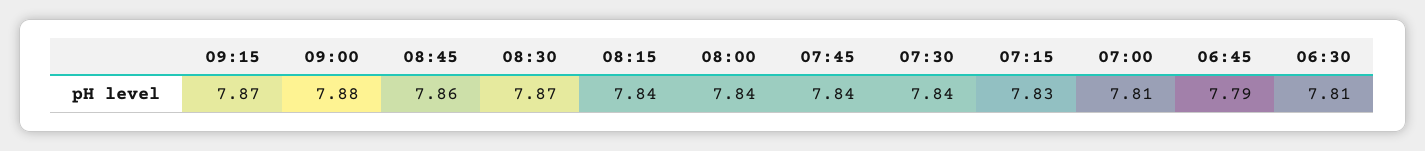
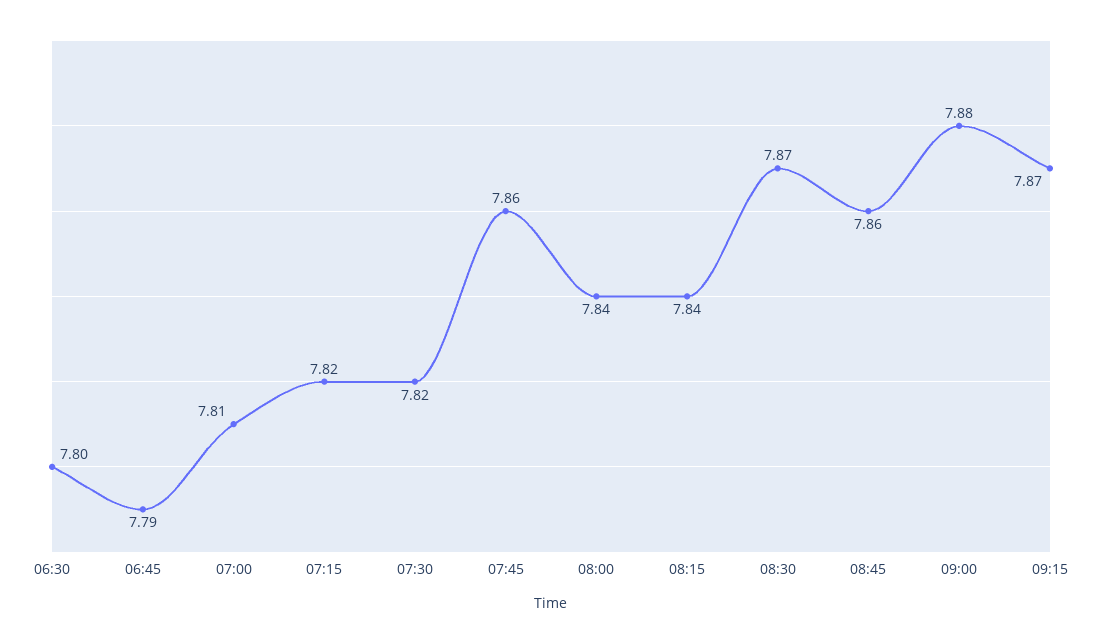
  {
    "09:15": 7.87,
    "09:00": 7.88,
    "08:45": 7.86,
    "08:30": 7.87,
    "08:15": 7.84,
    "08:00": 7.84,
-   "07:45": 7.84,
+   "07:45": 7.86,
-   "07:30": 7.84,
+   "07:30": 7.82,
-   "07:15": 7.83,
+   "07:15": 7.82,
    "07:00": 7.81,
    "06:45": 7.79,
-   "06:30": 7.81
+   "06:30": 7.8
  }

